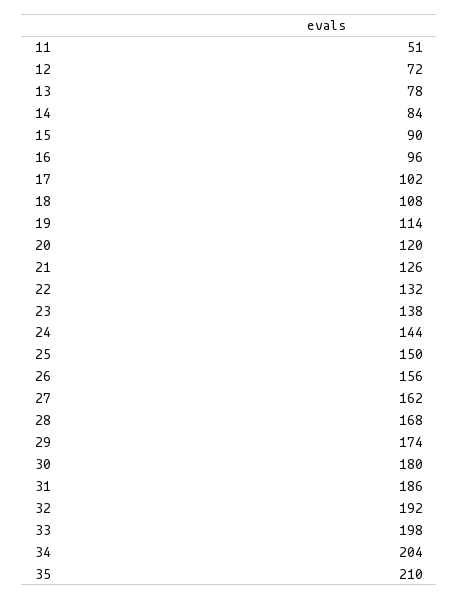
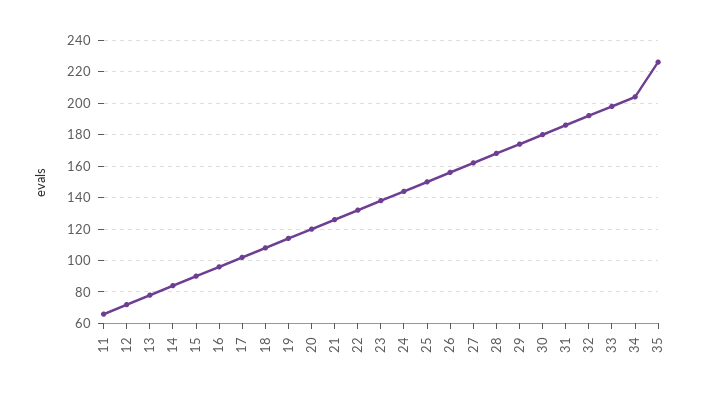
  {
-   "11": 51,
+   "11": 65,
    "12": 72,
    "13": 78,
    "14": 84,
    "15": 90,
    "16": 96,
    "17": 102,
    "18": 108,
    "19": 114,
    "20": 120,
    "21": 126,
    "22": 132,
    "23": 138,
    "24": 144,
    "25": 150,
    "26": 156,
    "27": 162,
    "28": 168,
    "29": 174,
    "30": 180,
    "31": 186,
    "32": 192,
    "33": 198,
    "34": 204,
-   "35": 210
+   "35": 225
  }

